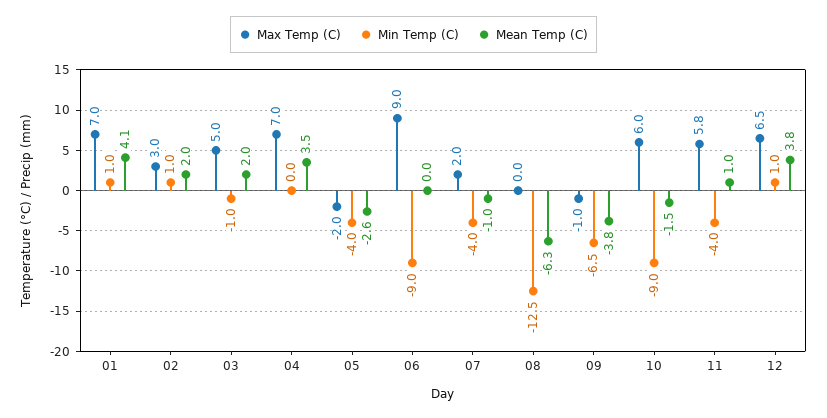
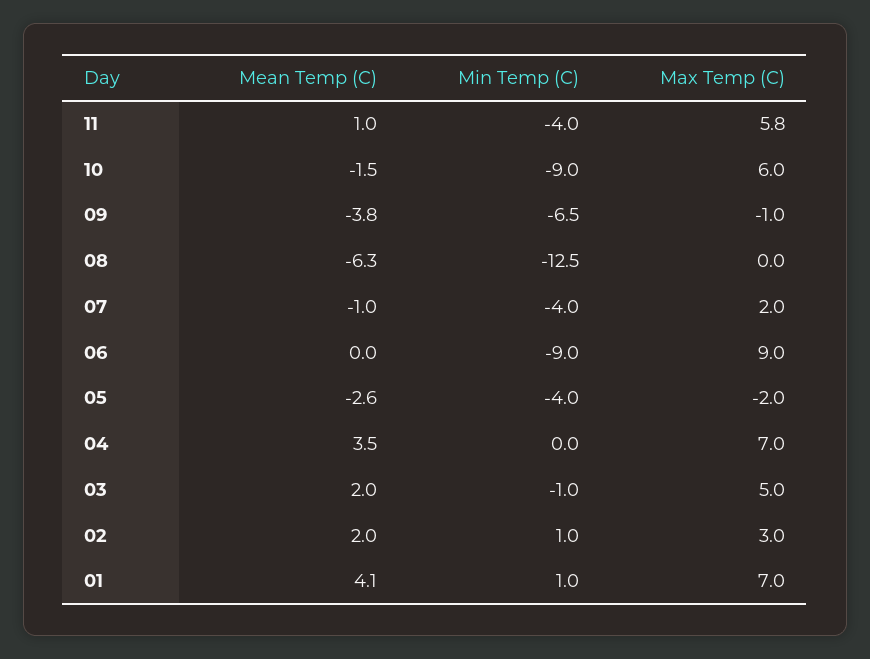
  {
    "Max Temp (C)": {
      "01": 7,
      "02": 3,
      "03": 5,
      "04": 7,
      "05": -2,
      "06": 9,
      "07": 2,
      "08": 0,
      "09": -1,
      "10": 6,
-     "11": 5.8,
+     "11": 5.8
-     "12": 6.5
    },
    "Min Temp (C)": {
      "01": 1,
      "02": 1,
      "03": -1,
      "04": 0,
      "05": -4,
      "06": -9,
      "07": -4,
      "08": -12.5,
      "09": -6.5,
      "10": -9,
-     "11": -4,
+     "11": -4
-     "12": 1
    },
    "Mean Temp (C)": {
      "01": 4.1,
      "02": 2,
      "03": 2,
      "04": 3.5,
      "05": -2.6,
      "06": 0,
      "07": -1,
      "08": -6.3,
      "09": -3.8,
      "10": -1.5,
-     "11": 1,
+     "11": 1
-     "12": 3.8
    }
  }

